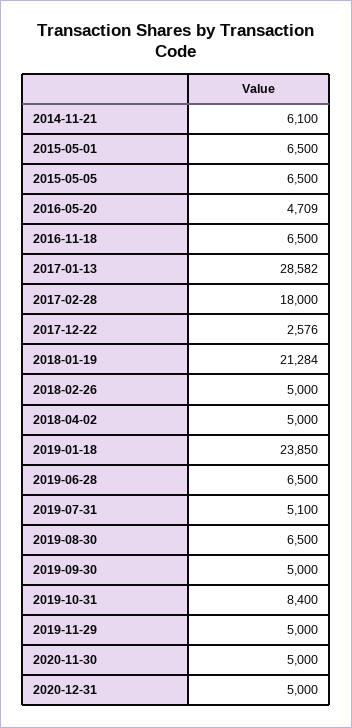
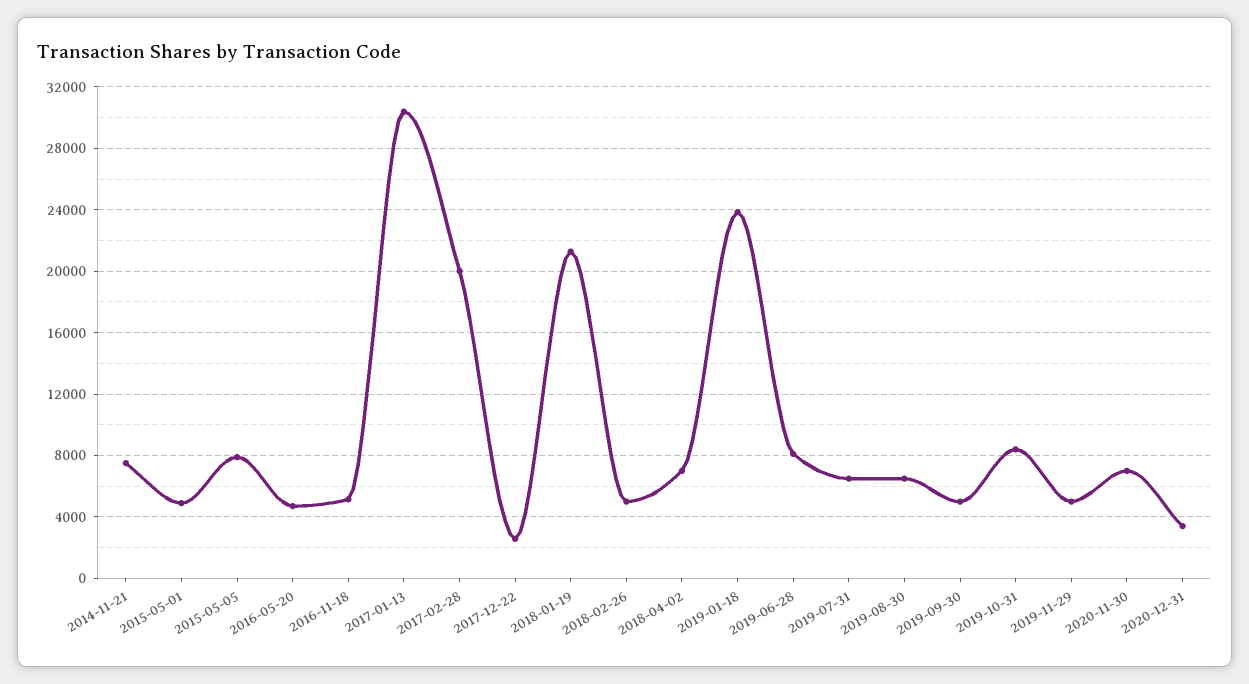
  {
-   "2014-11-21": 6100,
+   "2014-11-21": 7500,
-   "2015-05-01": 6500,
+   "2015-05-01": 5000,
-   "2015-05-05": 6500,
+   "2015-05-05": 8000,
    "2016-05-20": 4709,
-   "2016-11-18": 6500,
+   "2016-11-18": 5000,
-   "2017-01-13": 28582,
+   "2017-01-13": 30500,
-   "2017-02-28": 18000,
+   "2017-02-28": 20000,
    "2017-12-22": 2576,
    "2018-01-19": 21284,
    "2018-02-26": 5000,
-   "2018-04-02": 5000,
+   "2018-04-02": 7000,
    "2019-01-18": 23850,
-   "2019-06-28": 6500,
+   "2019-06-28": 8000,
-   "2019-07-31": 5100,
+   "2019-07-31": 6500,
    "2019-08-30": 6500,
    "2019-09-30": 5000,
    "2019-10-31": 8400,
    "2019-11-29": 5000,
-   "2020-11-30": 5000,
+   "2020-11-30": 7000,
-   "2020-12-31": 5000
+   "2020-12-31": 3500
  }

